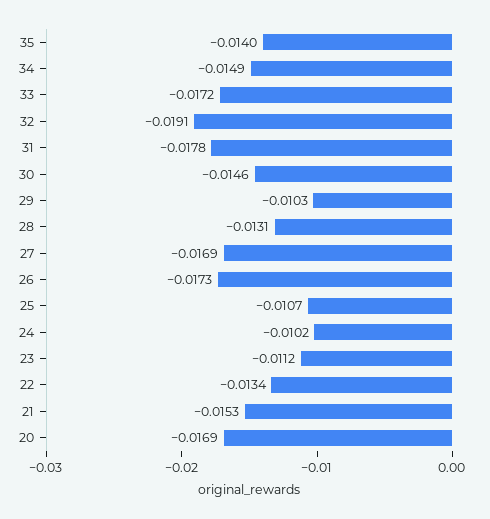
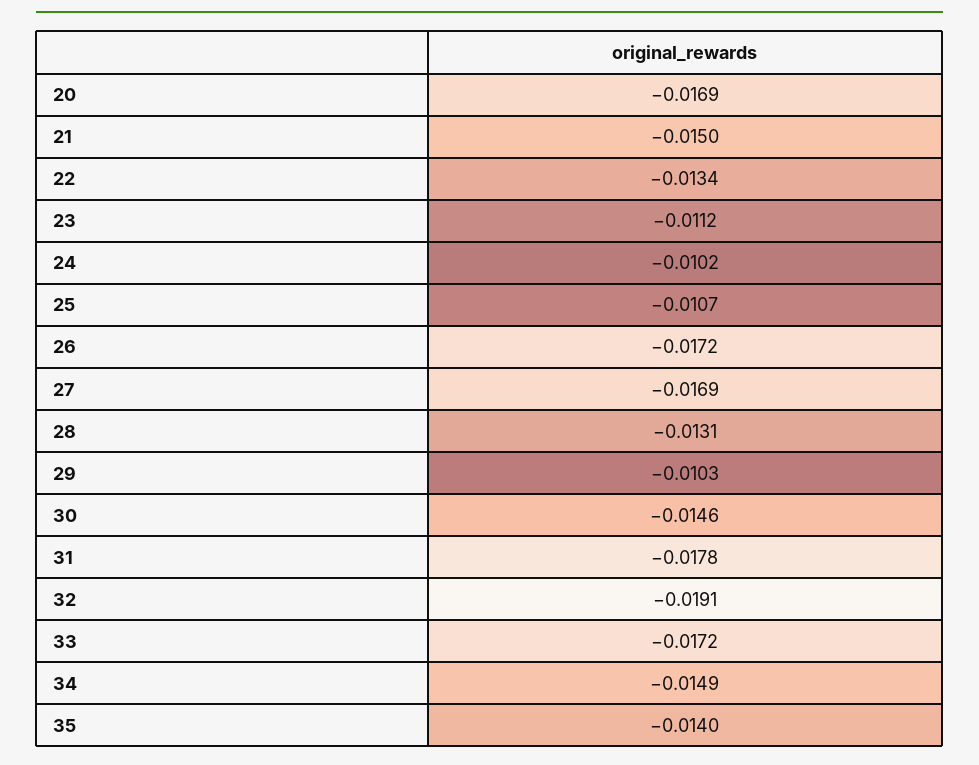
  {
    "35": -0.014,
    "34": -0.0149,
    "33": -0.0172,
    "32": -0.0191,
    "31": -0.0178,
    "30": -0.0146,
    "29": -0.0103,
    "28": -0.0131,
    "27": -0.0169,
-   "26": -0.0173,
+   "26": -0.0172,
    "25": -0.0107,
    "24": -0.0102,
    "23": -0.0112,
    "22": -0.0134,
-   "21": -0.0153,
+   "21": -0.015,
    "20": -0.0169
  }

